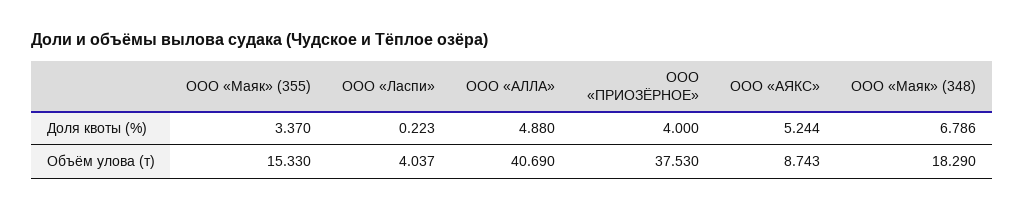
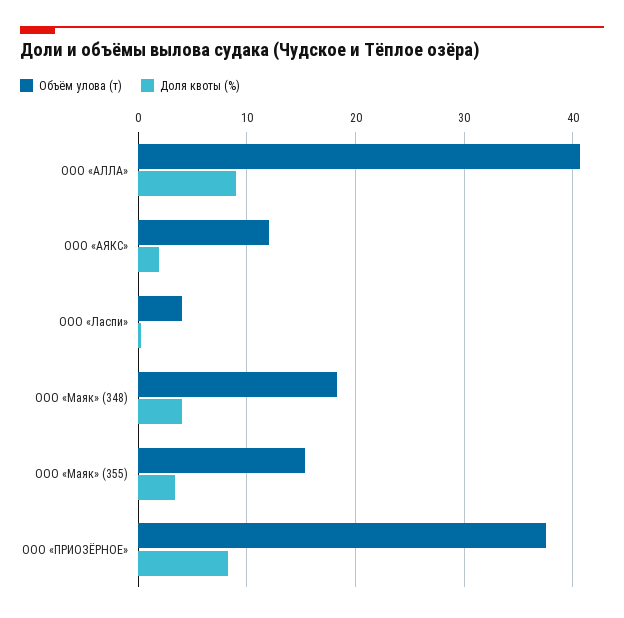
  {
    "Доля квоты (%)": {
      "ООО «Маяк» (355)": 3.37,
      "ООО «Ласпи»": 0.223,
-     "ООО «АЛЛА»": 4.88,
+     "ООО «АЛЛА»": 9,
-     "ООО «ПРИОЗЁРНОЕ»": 4,
+     "ООО «ПРИОЗЁРНОЕ»": 8,
-     "ООО «АЯКС»": 5.244,
+     "ООО «АЯКС»": 2,
-     "ООО «Маяк» (348)": 6.786
+     "ООО «Маяк» (348)": 4
    },
    "Объём улова (т)": {
      "ООО «Маяк» (355)": 15.33,
      "ООО «Ласпи»": 4.037,
      "ООО «АЛЛА»": 40.69,
      "ООО «ПРИОЗЁРНОЕ»": 37.53,
-     "ООО «АЯКС»": 8.743,
+     "ООО «АЯКС»": 12,
      "ООО «Маяк» (348)": 18.29
    }
  }

